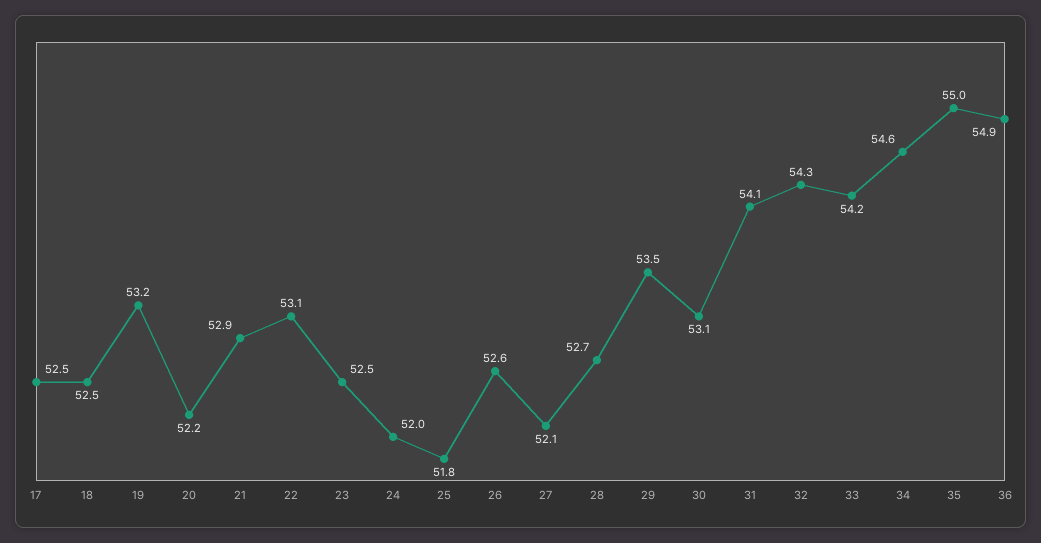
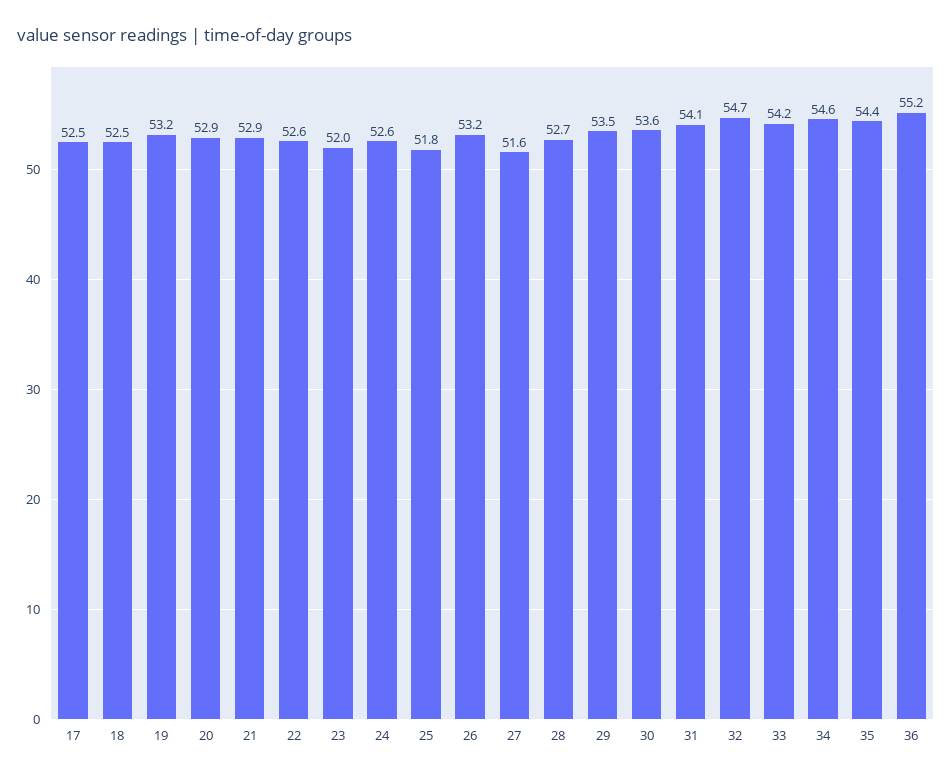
  {
    "17": 52.5,
    "18": 52.5,
    "19": 53.2,
-   "20": 52.2,
+   "20": 52.9,
    "21": 52.9,
-   "22": 53.1,
+   "22": 52.6,
-   "23": 52.5,
+   "23": 52,
-   "24": 52,
+   "24": 52.6,
    "25": 51.8,
-   "26": 52.6,
+   "26": 53.2,
-   "27": 52.1,
+   "27": 51.6,
    "28": 52.7,
    "29": 53.5,
-   "30": 53.1,
+   "30": 53.6,
    "31": 54.1,
-   "32": 54.3,
+   "32": 54.7,
    "33": 54.2,
    "34": 54.6,
-   "35": 55,
+   "35": 54.4,
-   "36": 54.9
+   "36": 55.2
  }

